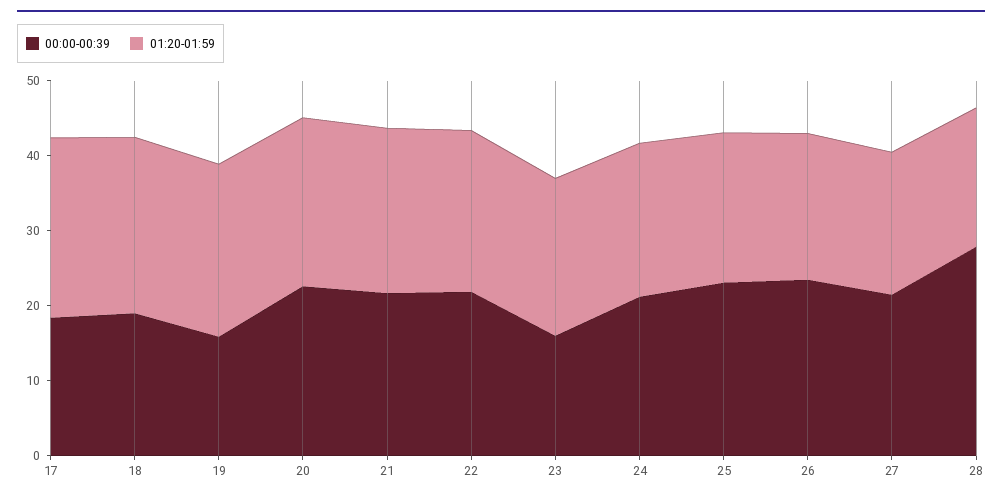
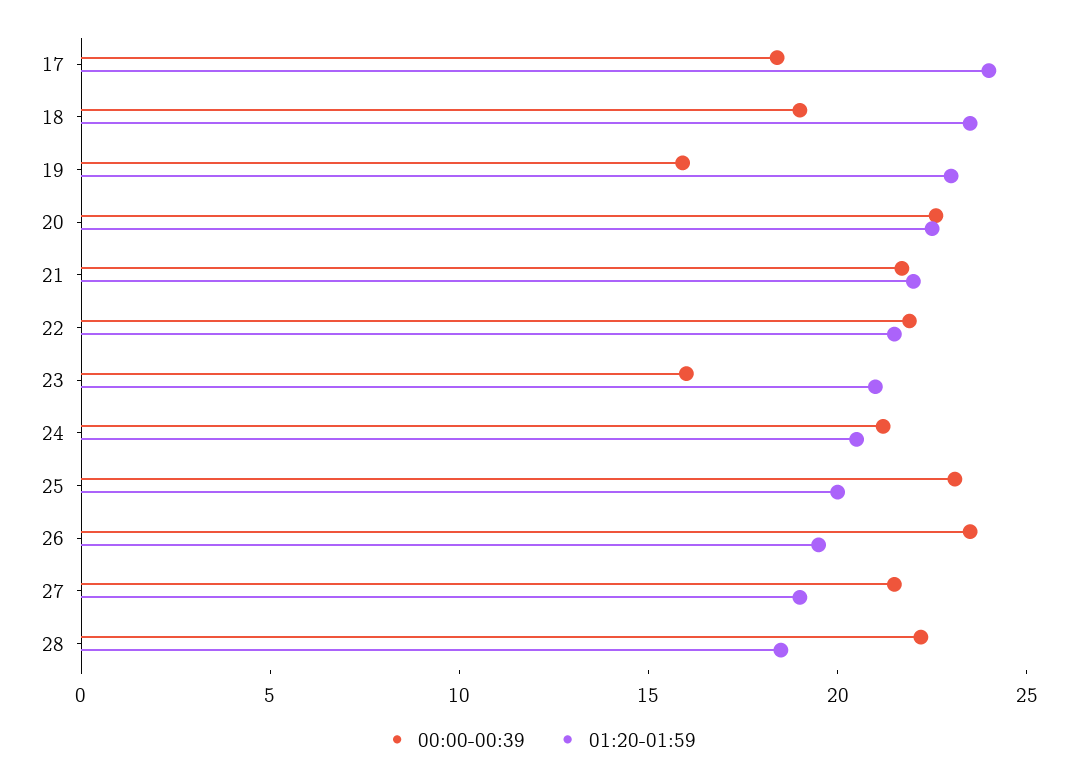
  {
    "00:00-00:39": {
      "17": 18,
      "18": 19,
      "19": 16,
      "20": 23,
      "21": 22,
      "22": 22,
      "23": 16,
      "24": 21,
      "25": 23,
      "26": 24,
      "27": 22,
-     "28": 28
+     "28": 22
    },
    "01:20-01:59": {
      "17": 24,
      "18": 24,
      "19": 23,
      "20": 23,
      "21": 22,
      "22": 22,
      "23": 21,
      "24": 21,
      "25": 20,
      "26": 20,
      "27": 19,
      "28": 19
    }
  }

